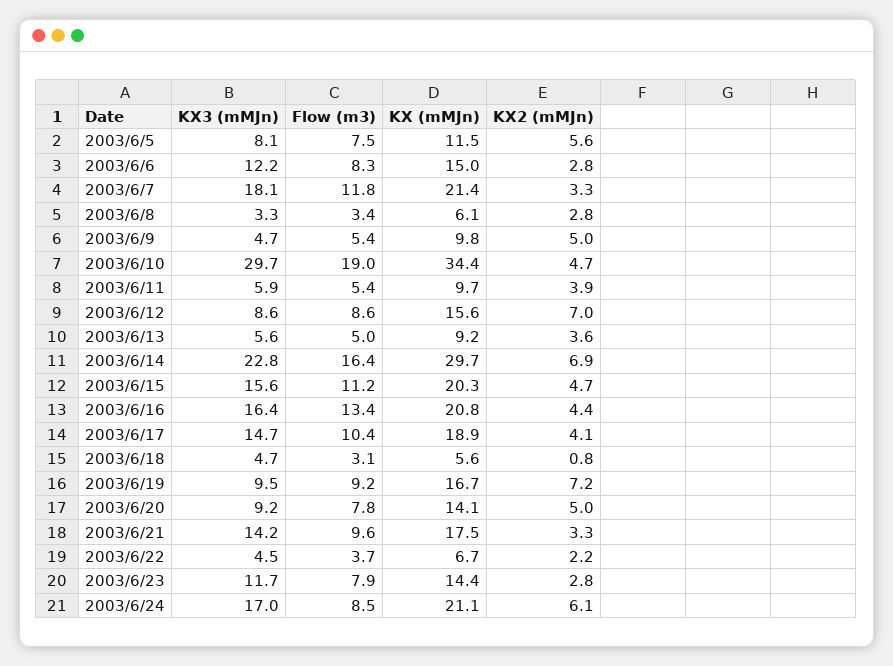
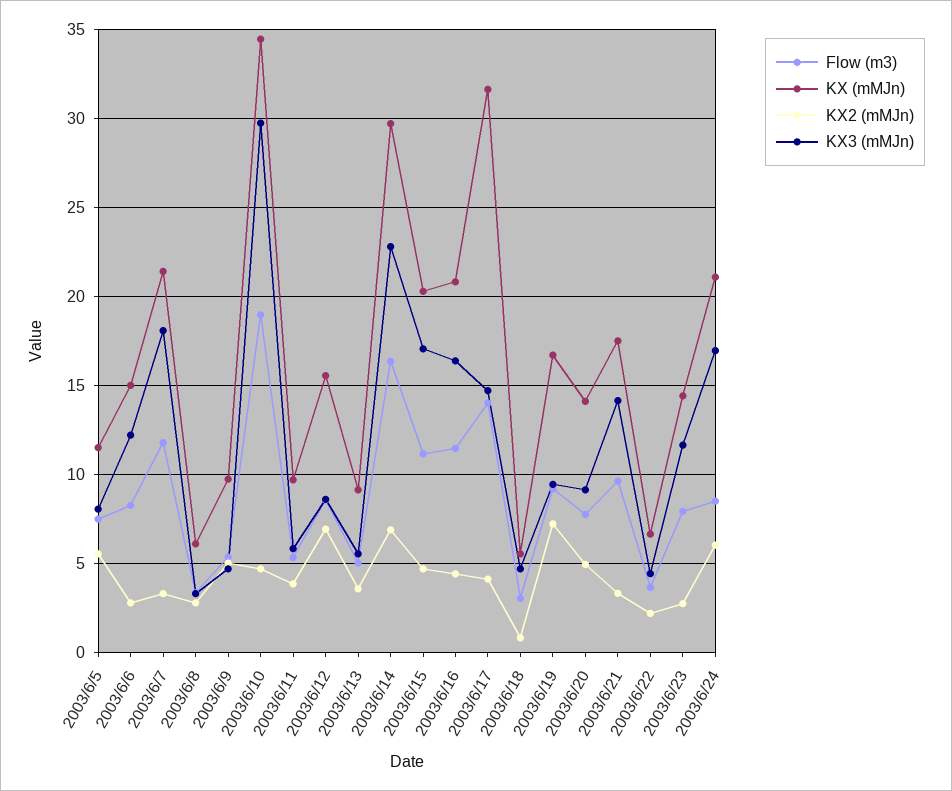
  {
    "KX3 (mMJn)": {
      "2003/6/5": 8.1,
      "2003/6/6": 12.2,
      "2003/6/7": 18.1,
      "2003/6/8": 3.3,
      "2003/6/9": 4.7,
      "2003/6/10": 29.7,
      "2003/6/11": 5.9,
      "2003/6/12": 8.6,
      "2003/6/13": 5.6,
      "2003/6/14": 22.8,
-     "2003/6/15": 15.6,
+     "2003/6/15": 17,
      "2003/6/16": 16.4,
      "2003/6/17": 14.7,
      "2003/6/18": 4.7,
      "2003/6/19": 9.5,
      "2003/6/20": 9.2,
      "2003/6/21": 14.2,
      "2003/6/22": 4.5,
      "2003/6/23": 11.7,
      "2003/6/24": 17
    },
    "Flow (m3)": {
      "2003/6/5": 7.5,
      "2003/6/6": 8.3,
      "2003/6/7": 11.8,
      "2003/6/8": 3.4,
      "2003/6/9": 5.4,
      "2003/6/10": 19,
      "2003/6/11": 5.4,
      "2003/6/12": 8.6,
      "2003/6/13": 5,
      "2003/6/14": 16.4,
      "2003/6/15": 11.2,
-     "2003/6/16": 13.4,
+     "2003/6/16": 11.5,
-     "2003/6/17": 10.4,
+     "2003/6/17": 14,
      "2003/6/18": 3.1,
      "2003/6/19": 9.2,
      "2003/6/20": 7.8,
      "2003/6/21": 9.6,
      "2003/6/22": 3.7,
      "2003/6/23": 7.9,
      "2003/6/24": 8.5
    },
    "KX (mMJn)": {
      "2003/6/5": 11.5,
      "2003/6/6": 15,
      "2003/6/7": 21.4,
      "2003/6/8": 6.1,
      "2003/6/9": 9.8,
      "2003/6/10": 34.4,
      "2003/6/11": 9.7,
      "2003/6/12": 15.6,
      "2003/6/13": 9.2,
      "2003/6/14": 29.7,
      "2003/6/15": 20.3,
      "2003/6/16": 20.8,
-     "2003/6/17": 18.9,
+     "2003/6/17": 31.5,
      "2003/6/18": 5.6,
      "2003/6/19": 16.7,
      "2003/6/20": 14.1,
      "2003/6/21": 17.5,
      "2003/6/22": 6.7,
      "2003/6/23": 14.4,
      "2003/6/24": 21.1
    },
    "KX2 (mMJn)": {
      "2003/6/5": 5.6,
      "2003/6/6": 2.8,
      "2003/6/7": 3.3,
      "2003/6/8": 2.8,
      "2003/6/9": 5,
      "2003/6/10": 4.7,
      "2003/6/11": 3.9,
      "2003/6/12": 7,
      "2003/6/13": 3.6,
      "2003/6/14": 6.9,
      "2003/6/15": 4.7,
      "2003/6/16": 4.4,
      "2003/6/17": 4.1,
      "2003/6/18": 0.8,
      "2003/6/19": 7.2,
      "2003/6/20": 5,
      "2003/6/21": 3.3,
      "2003/6/22": 2.2,
      "2003/6/23": 2.8,
      "2003/6/24": 6.1
    }
  }

